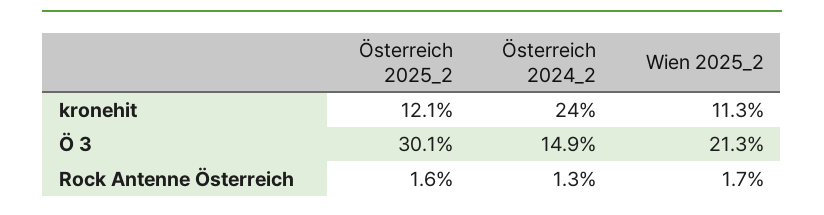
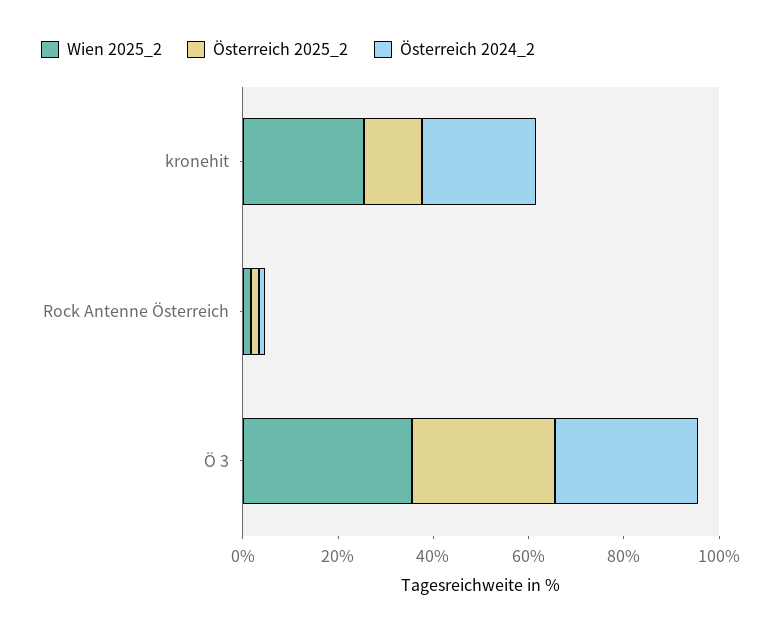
  {
    "Österreich 2025_2": {
      "kronehit": 12.1,
      "Ö 3": 30.1,
      "Rock Antenne Österreich": 1.6
    },
    "Österreich 2024_2": {
      "kronehit": 24,
-     "Ö 3": 14.9,
+     "Ö 3": 30,
      "Rock Antenne Österreich": 1.3
    },
    "Wien 2025_2": {
-     "kronehit": 11.3,
+     "kronehit": 25,
-     "Ö 3": 21.3,
+     "Ö 3": 35,
      "Rock Antenne Österreich": 1.7
    }
  }

